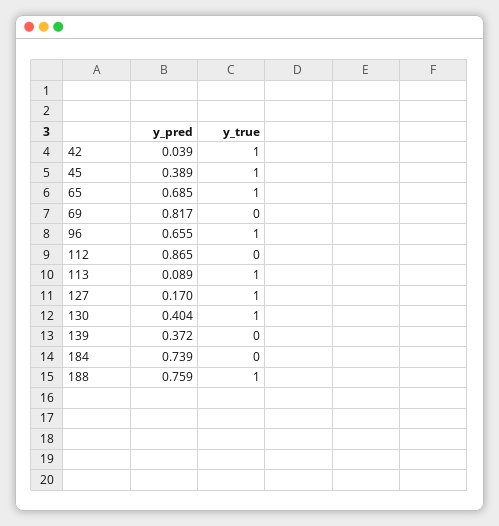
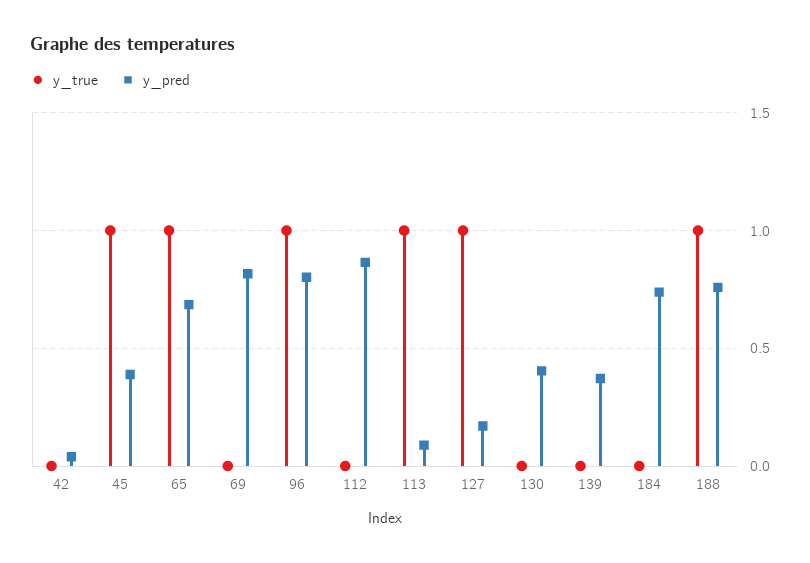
  {
    "y_pred": {
      "42": 0.039,
      "45": 0.389,
      "65": 0.685,
      "69": 0.817,
-     "96": 0.655,
+     "96": 0.8,
      "112": 0.865,
      "113": 0.089,
      "127": 0.17,
      "130": 0.404,
      "139": 0.372,
      "184": 0.739,
      "188": 0.759
    },
    "y_true": {
-     "42": 1,
+     "42": 0,
      "45": 1,
      "65": 1,
      "69": 0,
      "96": 1,
      "112": 0,
      "113": 1,
      "127": 1,
-     "130": 1,
+     "130": 0,
      "139": 0,
      "184": 0,
      "188": 1
    }
  }

